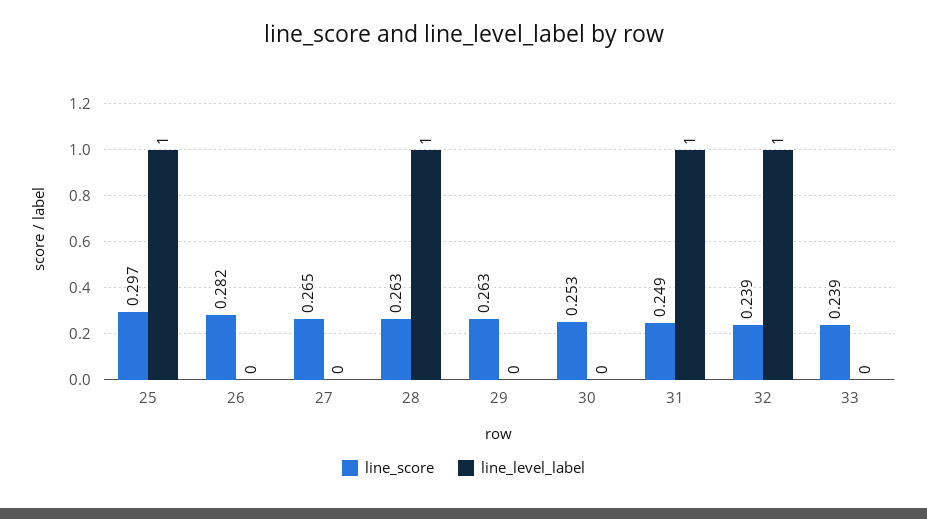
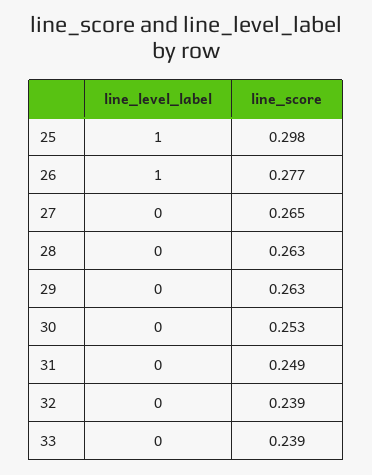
  {
    "line_score": {
-     "25": 0.297,
+     "25": 0.298,
-     "26": 0.282,
+     "26": 0.277,
      "27": 0.265,
      "28": 0.263,
      "29": 0.263,
      "30": 0.253,
      "31": 0.249,
      "32": 0.239,
      "33": 0.239
    },
    "line_level_label": {
      "25": 1,
-     "26": 0,
+     "26": 1,
      "27": 0,
-     "28": 1,
+     "28": 0,
      "29": 0,
      "30": 0,
-     "31": 1,
+     "31": 0,
-     "32": 1,
+     "32": 0,
      "33": 0
    }
  }

